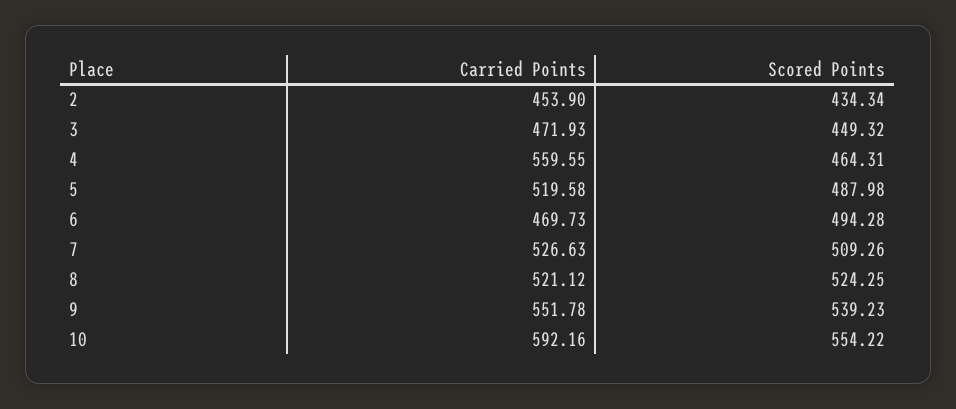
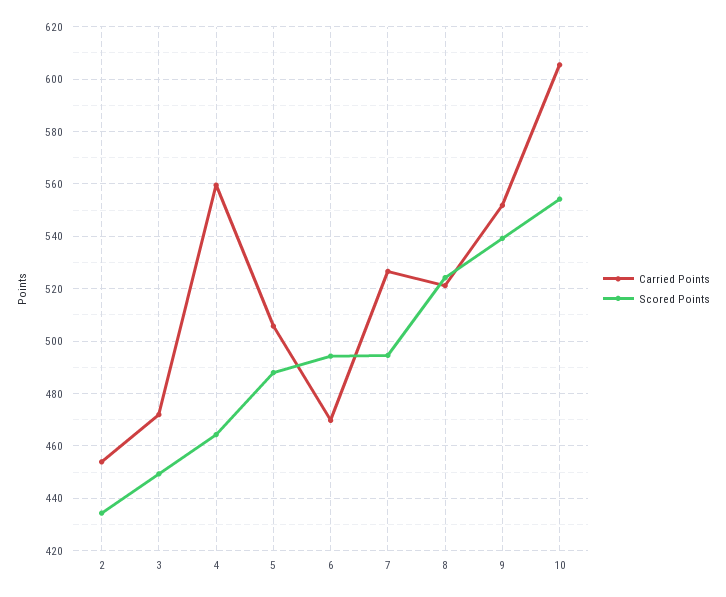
  {
    "Carried Points": {
      "2": 453.9,
      "3": 471.93,
      "4": 559.55,
-     "5": 519.58,
+     "5": 505,
      "6": 469.73,
      "7": 526.63,
      "8": 521.12,
      "9": 551.78,
-     "10": 592.16
+     "10": 605
    },
    "Scored Points": {
      "2": 434.34,
      "3": 449.32,
      "4": 464.31,
      "5": 487.98,
      "6": 494.28,
-     "7": 509.26,
+     "7": 495,
      "8": 524.25,
      "9": 539.23,
      "10": 554.22
    }
  }

